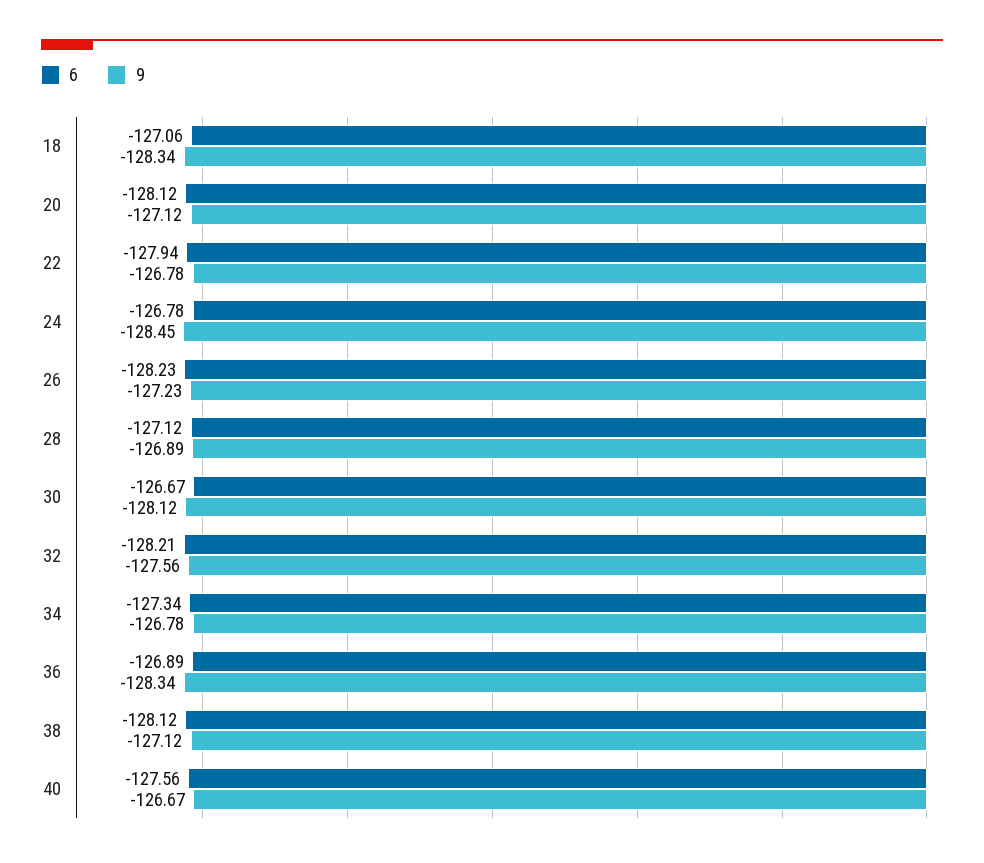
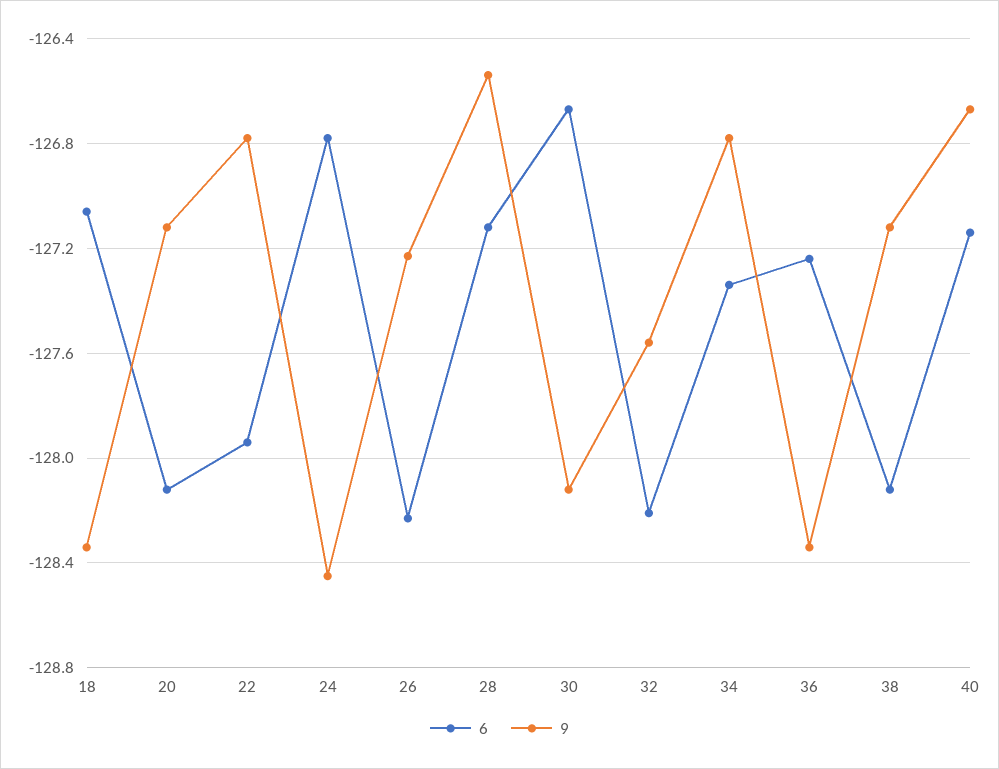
  {
    "6": {
      "18": -127.06,
      "20": -128.12,
      "22": -127.94,
      "24": -126.78,
      "26": -128.23,
      "28": -127.12,
      "30": -126.67,
      "32": -128.21,
      "34": -127.34,
-     "36": -126.89,
+     "36": -127.25,
      "38": -128.12,
-     "40": -127.56
+     "40": -127.15
    },
    "9": {
      "18": -128.34,
      "20": -127.12,
      "22": -126.78,
      "24": -128.45,
      "26": -127.23,
-     "28": -126.89,
+     "28": -126.55,
      "30": -128.12,
      "32": -127.56,
      "34": -126.78,
      "36": -128.34,
      "38": -127.12,
      "40": -126.67
    }
  }

